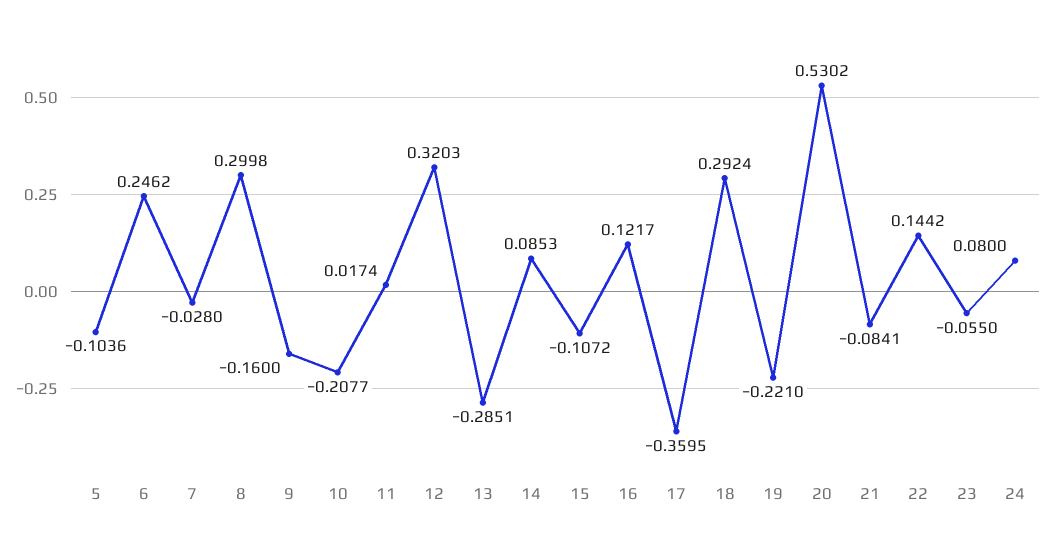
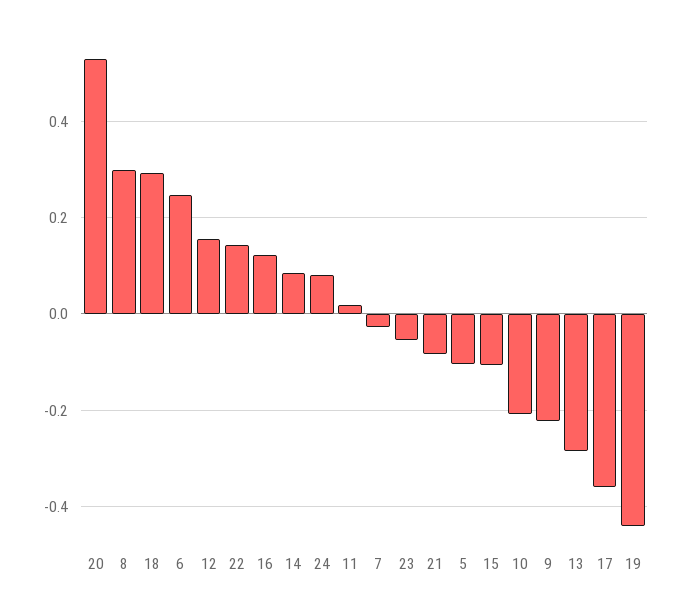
  {
    "5": -0.1036,
    "6": 0.2462,
    "7": -0.028,
    "8": 0.2998,
-   "9": -0.16,
+   "9": -0.22,
    "10": -0.2077,
    "11": 0.0174,
-   "12": 0.3203,
+   "12": 0.16,
    "13": -0.2851,
    "14": 0.0853,
    "15": -0.1072,
    "16": 0.1217,
    "17": -0.3595,
    "18": 0.2924,
-   "19": -0.221,
+   "19": -0.44,
    "20": 0.5302,
    "21": -0.0841,
    "22": 0.1442,
    "23": -0.055,
    "24": 0.08
  }

